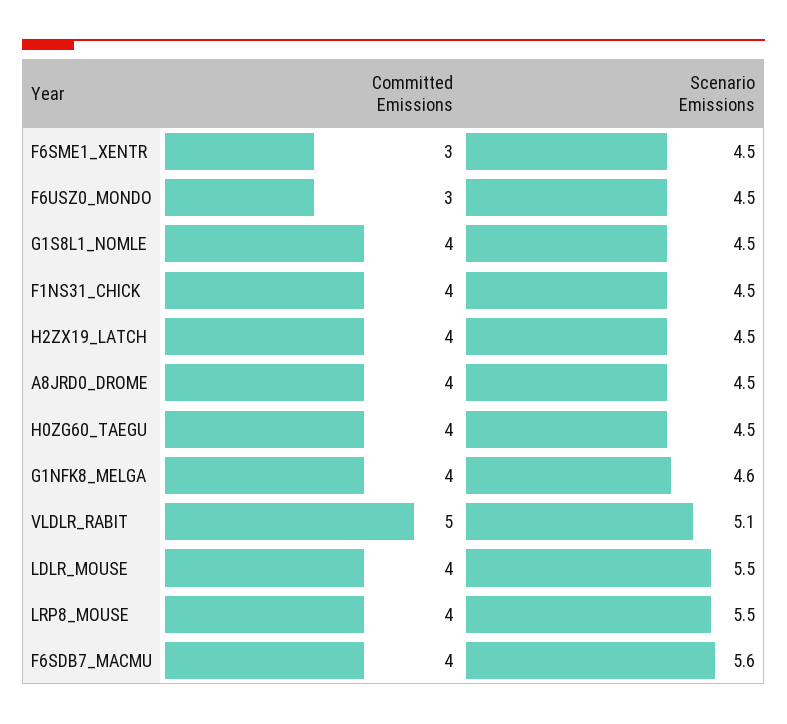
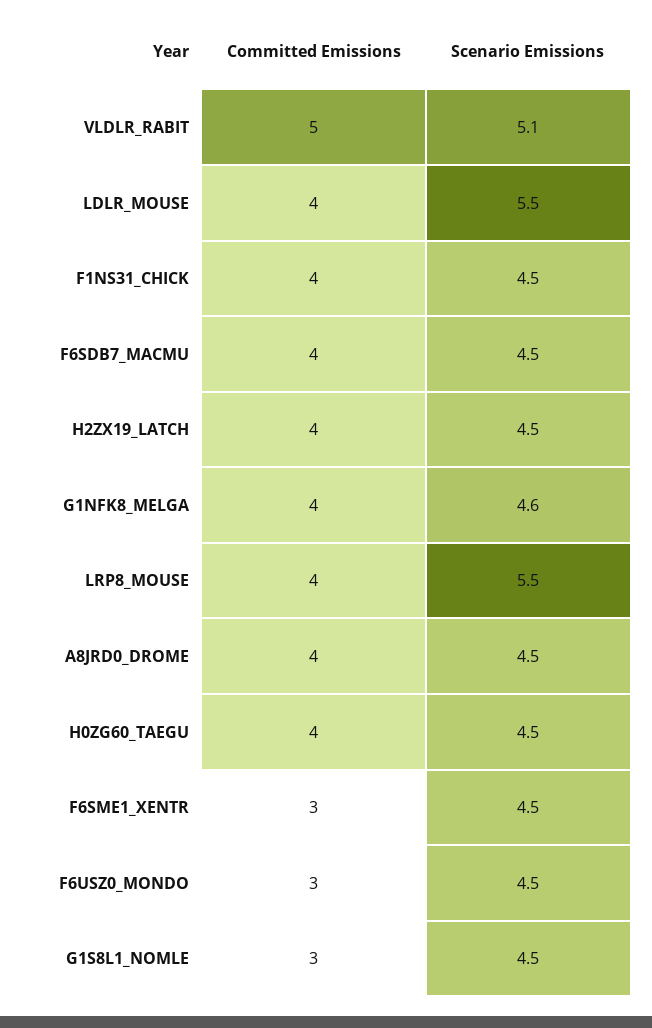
  {
    "Committed Emissions": {
      "F6SME1_XENTR": 3,
      "F6USZ0_MONDO": 3,
-     "G1S8L1_NOMLE": 4,
+     "G1S8L1_NOMLE": 3,
      "F1NS31_CHICK": 4,
      "H2ZX19_LATCH": 4,
      "A8JRD0_DROME": 4,
      "H0ZG60_TAEGU": 4,
      "G1NFK8_MELGA": 4,
      "VLDLR_RABIT": 5,
      "LDLR_MOUSE": 4,
      "LRP8_MOUSE": 4,
      "F6SDB7_MACMU": 4
    },
    "Scenario Emissions": {
      "F6SME1_XENTR": 4.5,
      "F6USZ0_MONDO": 4.5,
      "G1S8L1_NOMLE": 4.5,
      "F1NS31_CHICK": 4.5,
      "H2ZX19_LATCH": 4.5,
      "A8JRD0_DROME": 4.5,
      "H0ZG60_TAEGU": 4.5,
      "G1NFK8_MELGA": 4.6,
      "VLDLR_RABIT": 5.1,
      "LDLR_MOUSE": 5.5,
      "LRP8_MOUSE": 5.5,
-     "F6SDB7_MACMU": 5.6
+     "F6SDB7_MACMU": 4.5
    }
  }

